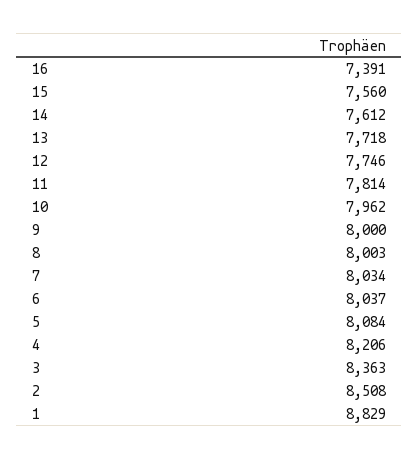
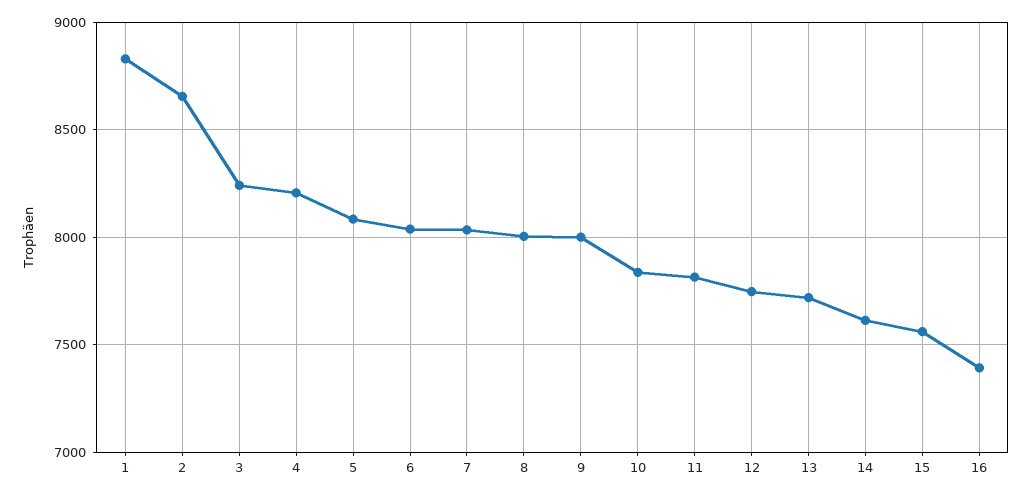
  {
    "16": 7391,
    "15": 7560,
    "14": 7612,
    "13": 7718,
    "12": 7746,
    "11": 7814,
-   "10": 7962,
+   "10": 7850,
    "9": 8000,
    "8": 8003,
    "7": 8034,
    "6": 8037,
    "5": 8084,
    "4": 8206,
-   "3": 8363,
+   "3": 8250,
-   "2": 8508,
+   "2": 8650,
    "1": 8829
  }

